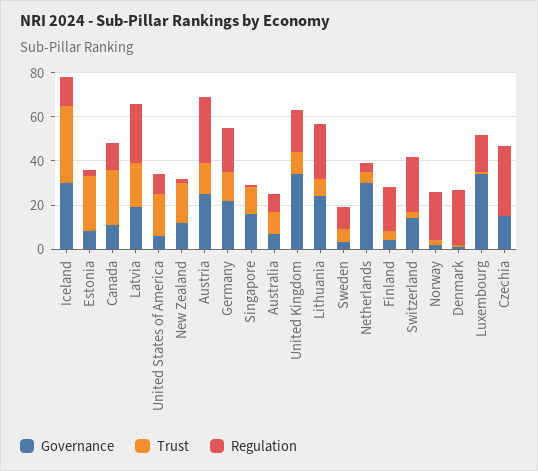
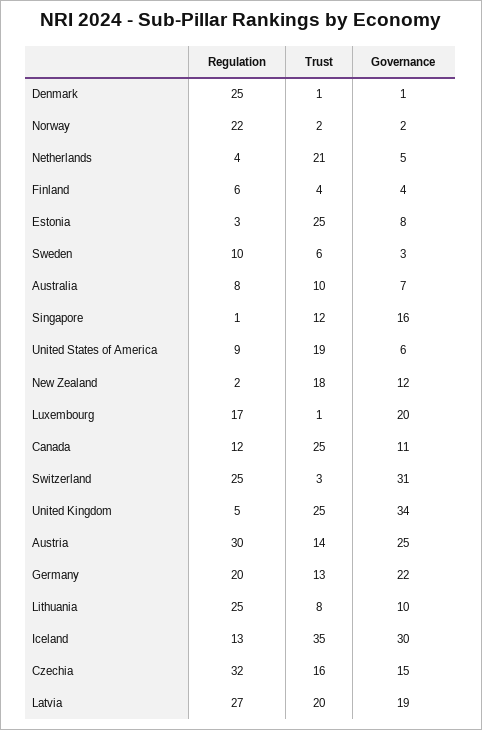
  {
    "Governance": {
      "Iceland": 30,
      "Estonia": 8,
      "Canada": 11,
      "Latvia": 19,
      "United States of America": 6,
      "New Zealand": 12,
      "Austria": 25,
      "Germany": 22,
      "Singapore": 16,
      "Australia": 7,
      "United Kingdom": 34,
-     "Lithuania": 25,
+     "Lithuania": 10,
      "Sweden": 3,
-     "Netherlands": 30,
+     "Netherlands": 5,
      "Finland": 4,
-     "Switzerland": 15,
+     "Switzerland": 31,
      "Norway": 2,
      "Denmark": 1,
-     "Luxembourg": 35,
+     "Luxembourg": 20,
      "Czechia": 15
    },
    "Trust": {
      "Iceland": 35,
      "Estonia": 25,
      "Canada": 25,
      "Latvia": 20,
      "United States of America": 19,
      "New Zealand": 18,
      "Austria": 14,
      "Germany": 13,
      "Singapore": 12,
      "Australia": 10,
-     "United Kingdom": 10,
+     "United Kingdom": 25,
      "Lithuania": 8,
      "Sweden": 6,
-     "Netherlands": 5,
+     "Netherlands": 21,
      "Finland": 4,
      "Switzerland": 3,
      "Norway": 2,
      "Denmark": 1,
      "Luxembourg": 1,
-     "Czechia": 0
+     "Czechia": 16
    },
    "Regulation": {
      "Iceland": 13,
      "Estonia": 3,
      "Canada": 12,
      "Latvia": 27,
      "United States of America": 9,
      "New Zealand": 2,
      "Austria": 30,
      "Germany": 20,
      "Singapore": 1,
      "Australia": 8,
-     "United Kingdom": 20,
+     "United Kingdom": 5,
      "Lithuania": 25,
      "Sweden": 10,
      "Netherlands": 4,
-     "Finland": 20,
+     "Finland": 6,
      "Switzerland": 25,
      "Norway": 22,
      "Denmark": 25,
      "Luxembourg": 17,
      "Czechia": 32
    }
  }

